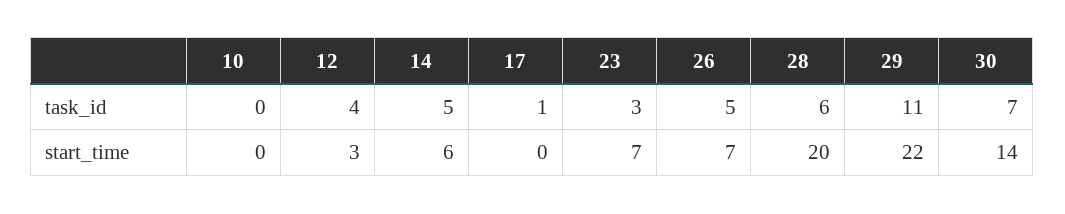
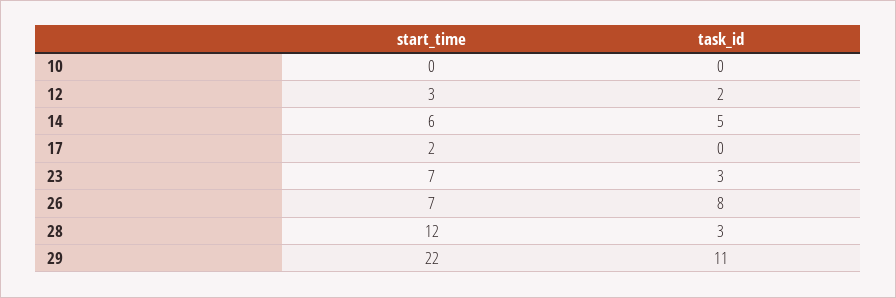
  {
    "10": {
      "task_id": 0,
      "start_time": 0
    },
    "12": {
-     "task_id": 4,
+     "task_id": 2,
      "start_time": 3
    },
    "14": {
      "task_id": 5,
      "start_time": 6
    },
    "17": {
-     "task_id": 1,
+     "task_id": 0,
-     "start_time": 0
+     "start_time": 2
    },
    "23": {
      "task_id": 3,
      "start_time": 7
    },
    "26": {
-     "task_id": 5,
+     "task_id": 8,
      "start_time": 7
    },
    "28": {
-     "task_id": 6,
+     "task_id": 3,
-     "start_time": 20
+     "start_time": 12
    },
    "29": {
      "task_id": 11,
      "start_time": 22
-   },
+   }
-   "30": {
-     "task_id": 7,
-     "start_time": 14
-   }
  }

